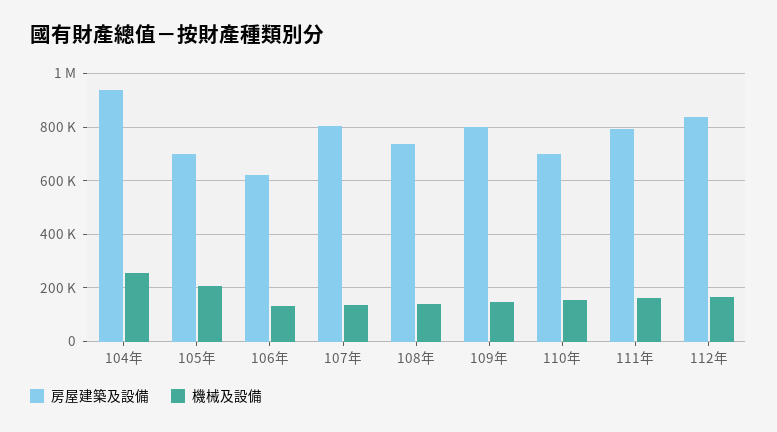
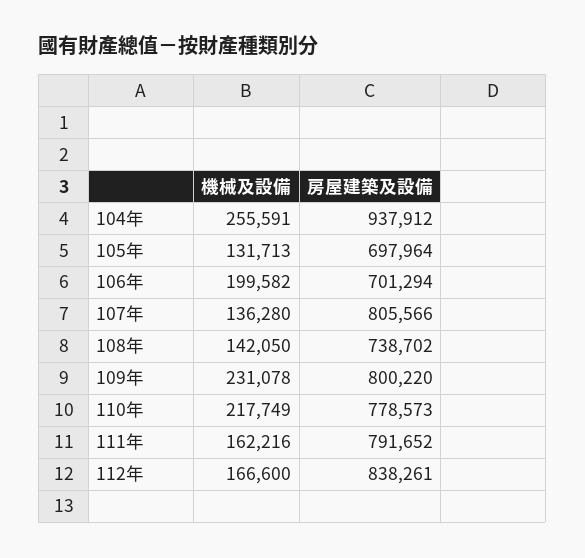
  {
    "房屋建築及設備": {
      "104年": 937912,
      "105年": 697964,
-     "106年": 625000,
+     "106年": 701294,
      "107年": 805566,
      "108年": 738702,
      "109年": 800220,
-     "110年": 700000,
+     "110年": 778573,
      "111年": 791652,
      "112年": 838261
    },
    "機械及設備": {
      "104年": 255591,
-     "105年": 200000,
+     "105年": 131713,
-     "106年": 125000,
+     "106年": 199582,
      "107年": 136280,
      "108年": 142050,
-     "109年": 150000,
+     "109年": 231078,
-     "110年": 150000,
+     "110年": 217749,
      "111年": 162216,
      "112年": 166600
    }
  }

